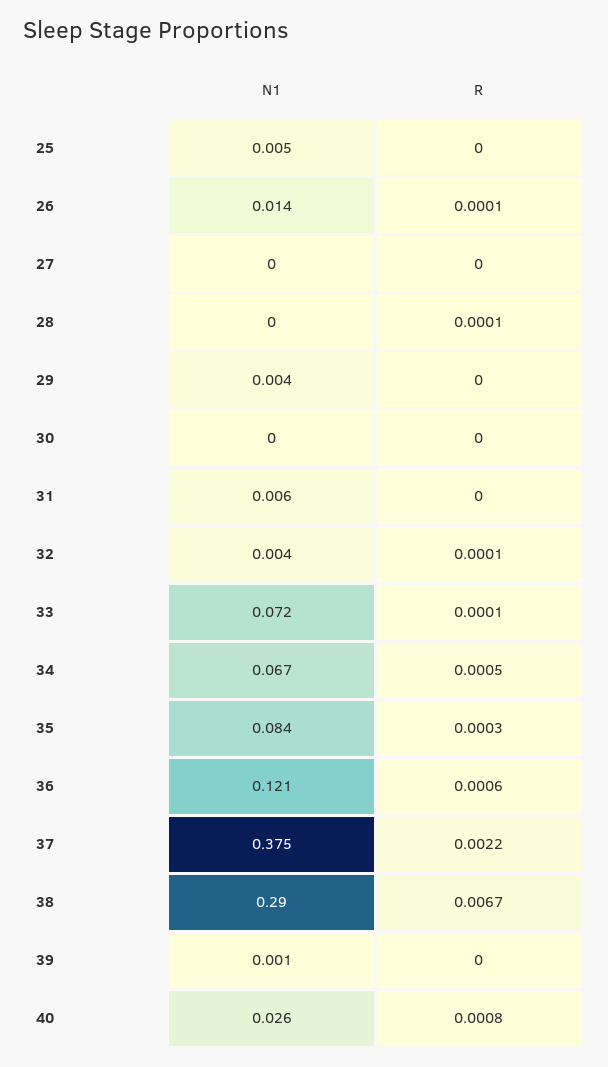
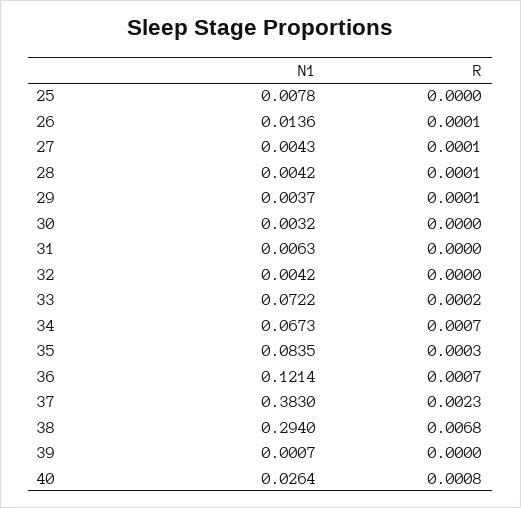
  {
    "N1": {
-     "25": 0.005,
+     "25": 0.0078,
      "26": 0.0136,
-     "27": 0,
+     "27": 0.0043,
-     "28": 0,
+     "28": 0.0042,
      "29": 0.0037,
-     "30": 0,
+     "30": 0.0032,
      "31": 0.0063,
      "32": 0.0042,
      "33": 0.0722,
      "34": 0.0673,
      "35": 0.0835,
      "36": 0.1214,
-     "37": 0.375,
+     "37": 0.383,
-     "38": 0.29,
+     "38": 0.294,
      "39": 0.0007,
      "40": 0.0264
    },
    "R": {
      "25": 0,
      "26": 0.0001,
-     "27": 0,
+     "27": 0.0001,
      "28": 0.0001,
-     "29": 0,
+     "29": 0.0001,
      "30": 0,
      "31": 0,
-     "32": 0.0001,
+     "32": 0,
-     "33": 0.0001,
+     "33": 0.0002,
-     "34": 0.0005,
+     "34": 0.0007,
      "35": 0.0003,
-     "36": 0.0006,
+     "36": 0.0007,
-     "37": 0.0022,
+     "37": 0.0023,
-     "38": 0.0067,
+     "38": 0.0068,
      "39": 0,
      "40": 0.0008
    }
  }

